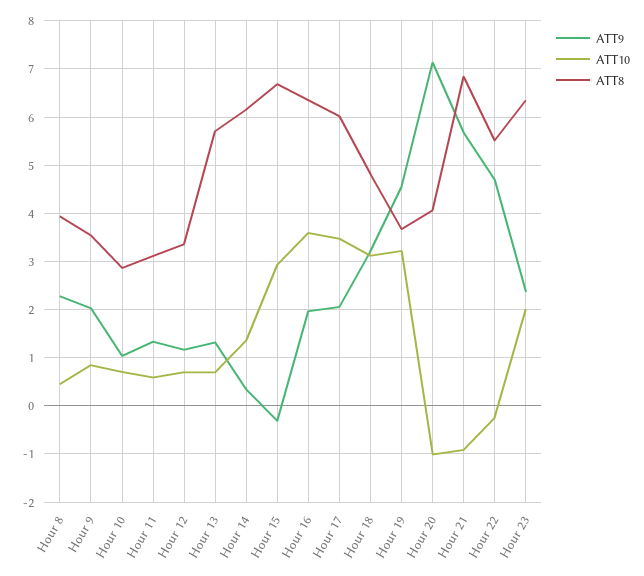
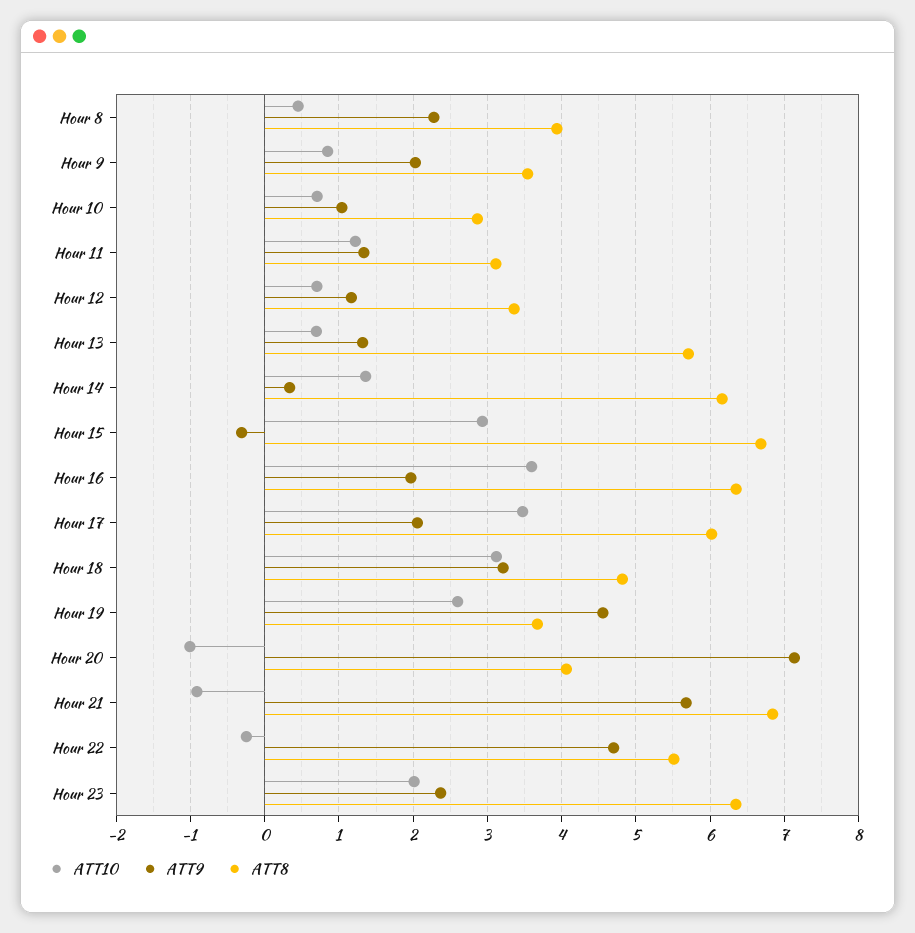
  {
    "ATT9": {
      "Hour 8": 2.3,
      "Hour 9": 2,
      "Hour 10": 1,
      "Hour 11": 1.3,
      "Hour 12": 1.2,
      "Hour 13": 1.3,
      "Hour 14": 0.3,
      "Hour 15": -0.3,
      "Hour 16": 2,
      "Hour 17": 2.1,
      "Hour 18": 3.2,
      "Hour 19": 4.6,
      "Hour 20": 7.1,
      "Hour 21": 5.7,
      "Hour 22": 4.7,
      "Hour 23": 2.4
    },
    "ATT10": {
      "Hour 8": 0.5,
      "Hour 9": 0.8,
      "Hour 10": 0.7,
-     "Hour 11": 0.6,
+     "Hour 11": 1.2,
      "Hour 12": 0.7,
      "Hour 13": 0.7,
      "Hour 14": 1.4,
      "Hour 15": 2.9,
      "Hour 16": 3.6,
      "Hour 17": 3.5,
      "Hour 18": 3.1,
-     "Hour 19": 3.2,
+     "Hour 19": 2.6,
      "Hour 20": -1,
      "Hour 21": -0.9,
      "Hour 22": -0.2,
      "Hour 23": 2
    },
    "ATT8": {
      "Hour 8": 3.9,
      "Hour 9": 3.5,
      "Hour 10": 2.9,
      "Hour 11": 3.1,
      "Hour 12": 3.4,
      "Hour 13": 5.7,
      "Hour 14": 6.2,
      "Hour 15": 6.7,
      "Hour 16": 6.4,
      "Hour 17": 6,
      "Hour 18": 4.8,
      "Hour 19": 3.7,
      "Hour 20": 4.1,
      "Hour 21": 6.8,
      "Hour 22": 5.5,
      "Hour 23": 6.3
    }
  }

